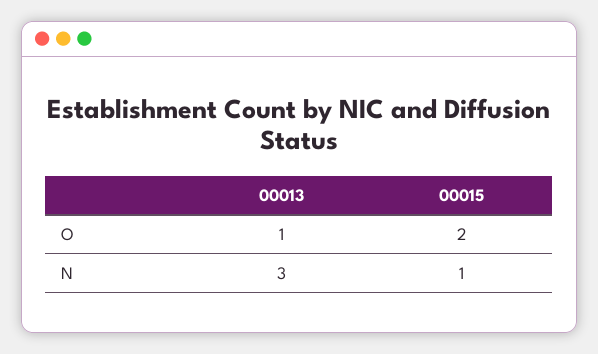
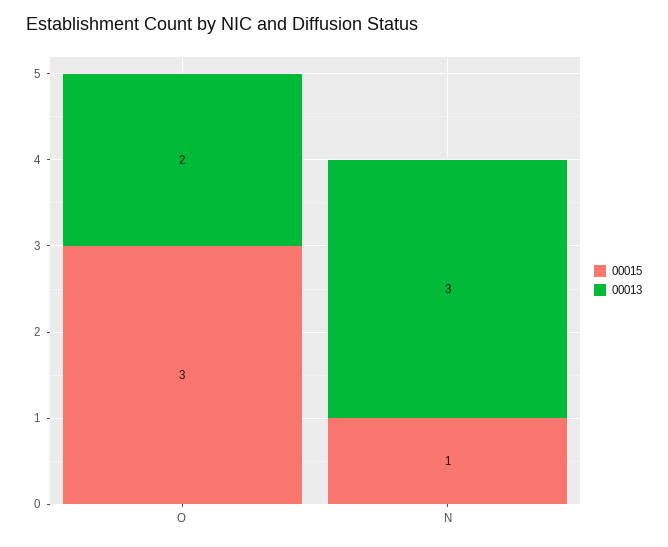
  {
    "00013": {
-     "O": 1,
+     "O": 2,
      "N": 3
    },
    "00015": {
-     "O": 2,
+     "O": 3,
      "N": 1
    }
  }

